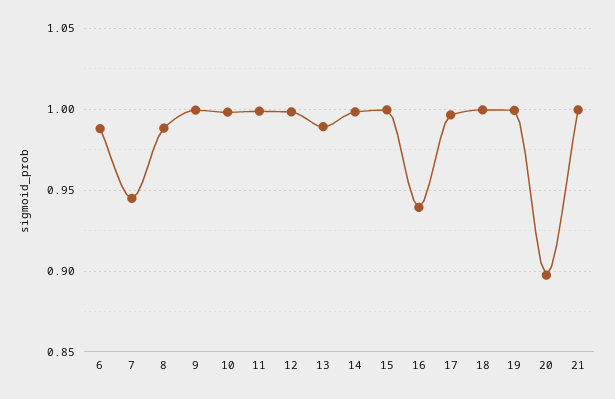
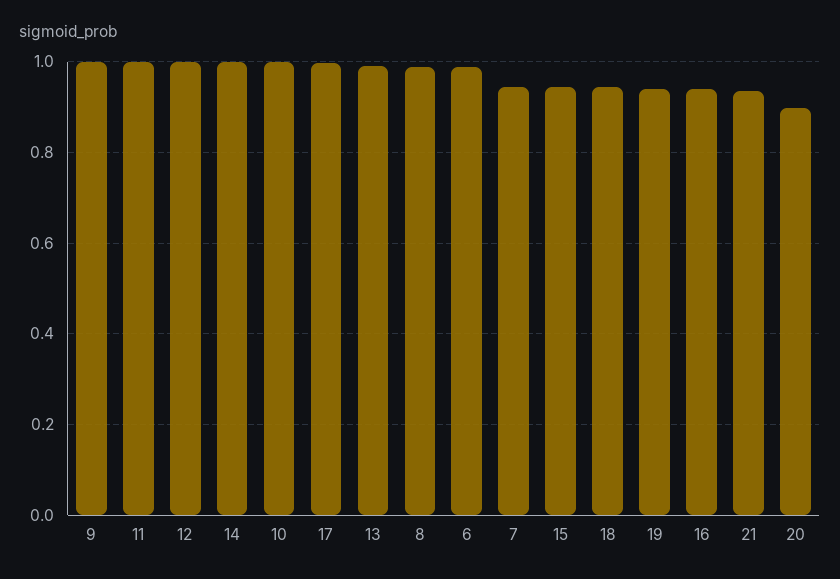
  {
    "6": 0.99,
    "7": 0.945,
    "8": 0.99,
    "9": 1,
    "10": 1,
    "11": 1,
    "12": 1,
    "13": 0.99,
    "14": 1,
-   "15": 1,
+   "15": 0.94,
    "16": 0.94,
    "17": 0.995,
-   "18": 1,
+   "18": 0.94,
-   "19": 1,
+   "19": 0.94,
    "20": 0.9,
-   "21": 1
+   "21": 0.94
  }

